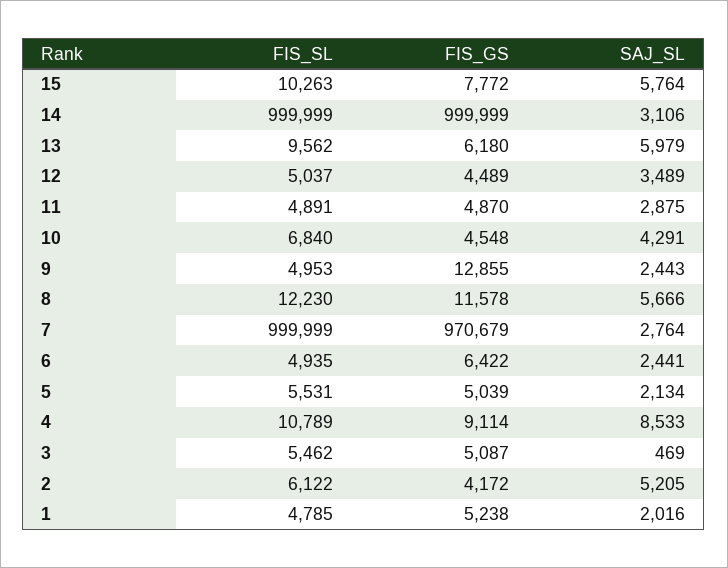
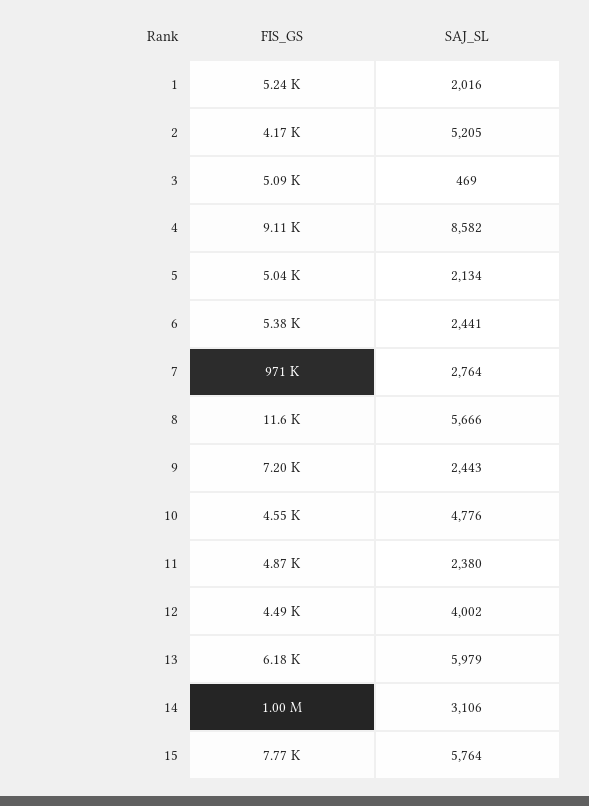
  {
-   "FIS_SL": {
-     "15": 10263,
-     "14": 999999,
-     "13": 9562,
-     "12": 5037,
-     "11": 4891,
-     "10": 6840,
-     "9": 4953,
-     "8": 12230,
-     "7": 999999,
-     "6": 4935,
-     "5": 5531,
-     "4": 10789,
-     "3": 5462,
-     "2": 6122,
-     "1": 4785
-   },
    "FIS_GS": {
      "15": 7772,
      "14": 999999,
      "13": 6180,
      "12": 4489,
      "11": 4870,
      "10": 4548,
-     "9": 12855,
+     "9": 7200,
      "8": 11578,
      "7": 970679,
-     "6": 6422,
+     "6": 5380,
      "5": 5039,
      "4": 9114,
      "3": 5087,
      "2": 4172,
      "1": 5238
    },
    "SAJ_SL": {
      "15": 5764,
      "14": 3106,
      "13": 5979,
-     "12": 3489,
+     "12": 4002,
-     "11": 2875,
+     "11": 2380,
-     "10": 4291,
+     "10": 4776,
      "9": 2443,
      "8": 5666,
      "7": 2764,
      "6": 2441,
      "5": 2134,
-     "4": 8533,
+     "4": 8582,
      "3": 469,
      "2": 5205,
      "1": 2016
    }
  }

